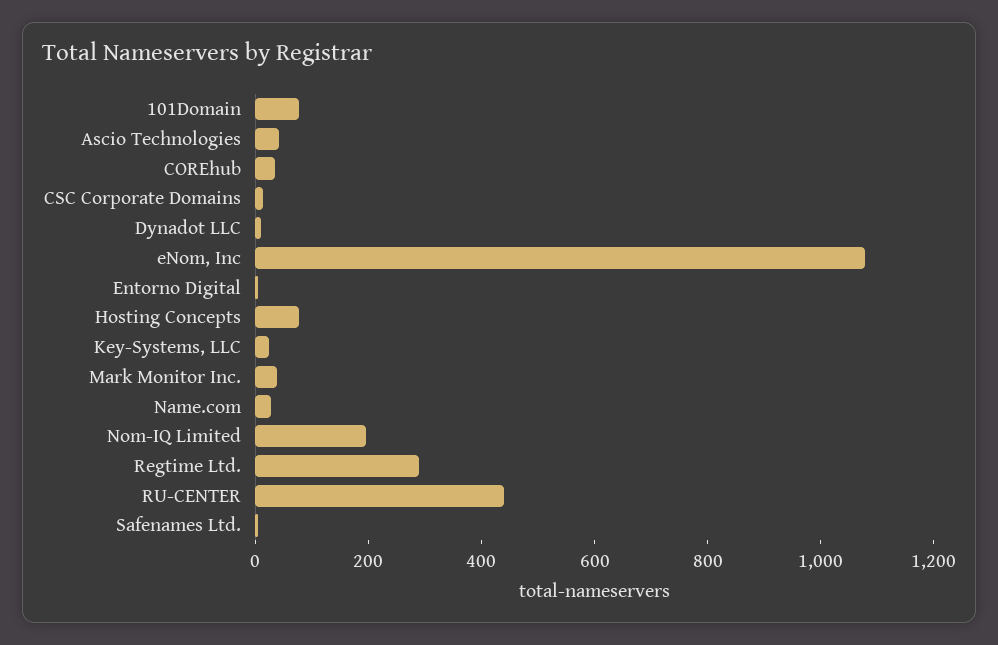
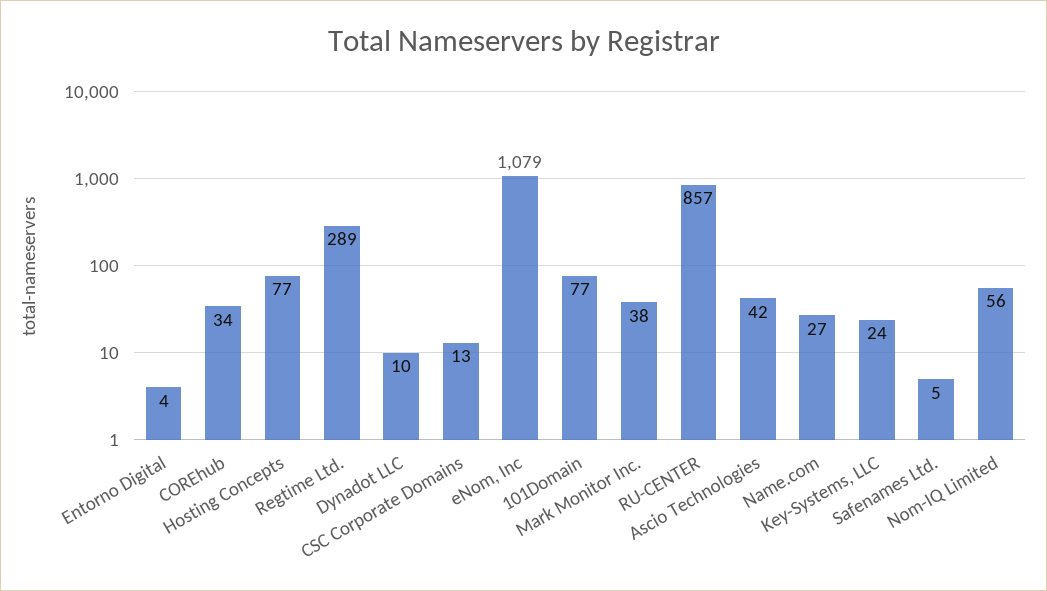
  {
    "101Domain": 77,
    "Ascio Technologies": 42,
    "COREhub": 34,
    "CSC Corporate Domains": 13,
    "Dynadot LLC": 10,
    "eNom, Inc": 1079,
    "Entorno Digital": 4,
    "Hosting Concepts": 77,
    "Key-Systems, LLC": 24,
    "Mark Monitor Inc.": 38,
    "Name.com": 27,
-   "Nom-IQ Limited": 200,
+   "Nom-IQ Limited": 56,
    "Regtime Ltd.": 289,
-   "RU-CENTER": 450,
+   "RU-CENTER": 857,
    "Safenames Ltd.": 5
  }

